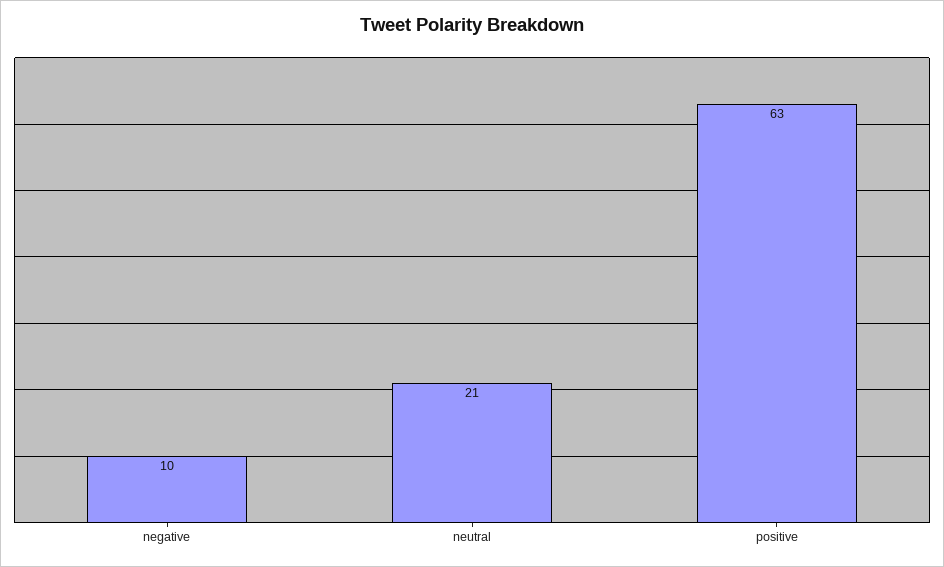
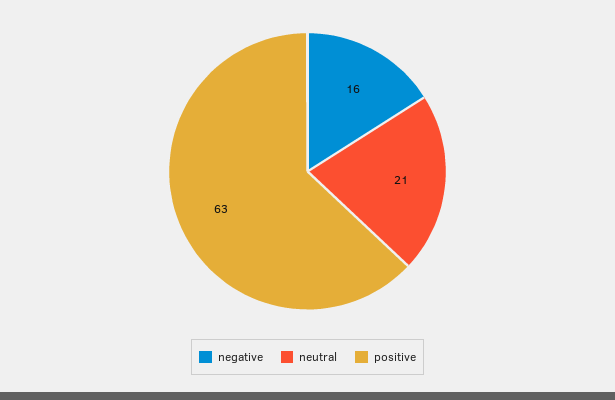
  {
-   "negative": 10,
+   "negative": 16,
    "neutral": 21,
    "positive": 63
  }

